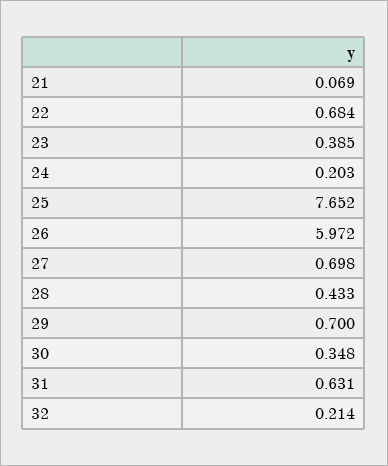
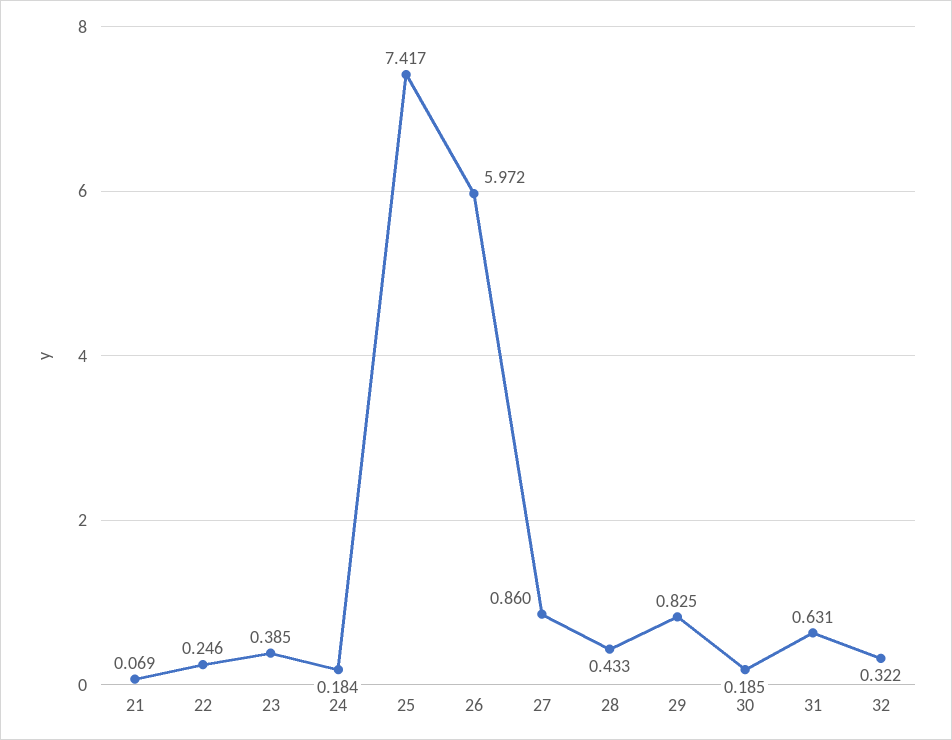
  {
    "21": 0.069,
-   "22": 0.684,
+   "22": 0.246,
    "23": 0.385,
-   "24": 0.203,
+   "24": 0.184,
-   "25": 7.652,
+   "25": 7.417,
    "26": 5.972,
-   "27": 0.698,
+   "27": 0.86,
    "28": 0.433,
-   "29": 0.7,
+   "29": 0.825,
-   "30": 0.348,
+   "30": 0.185,
    "31": 0.631,
-   "32": 0.214
+   "32": 0.322
  }

